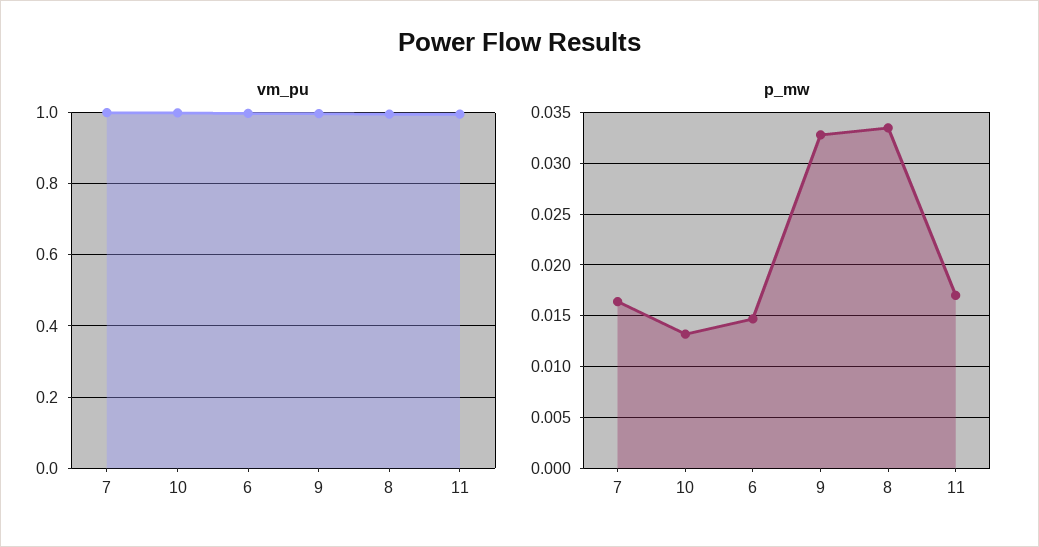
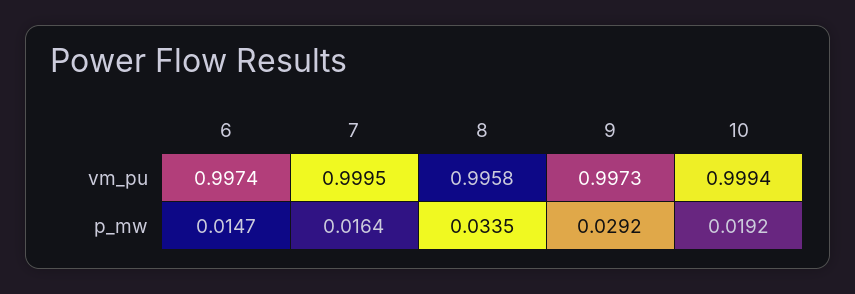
  {
    "vm_pu": {
      "7": 0.9995,
      "10": 0.9994,
      "6": 0.9974,
      "9": 0.9973,
-     "8": 0.9958,
+     "8": 0.9958
-     "11": 1
    },
    "p_mw": {
      "7": 0.0164,
-     "10": 0.013,
+     "10": 0.0192,
      "6": 0.0147,
-     "9": 0.033,
+     "9": 0.0292,
-     "8": 0.0335,
+     "8": 0.0335
-     "11": 0.017
    }
  }

